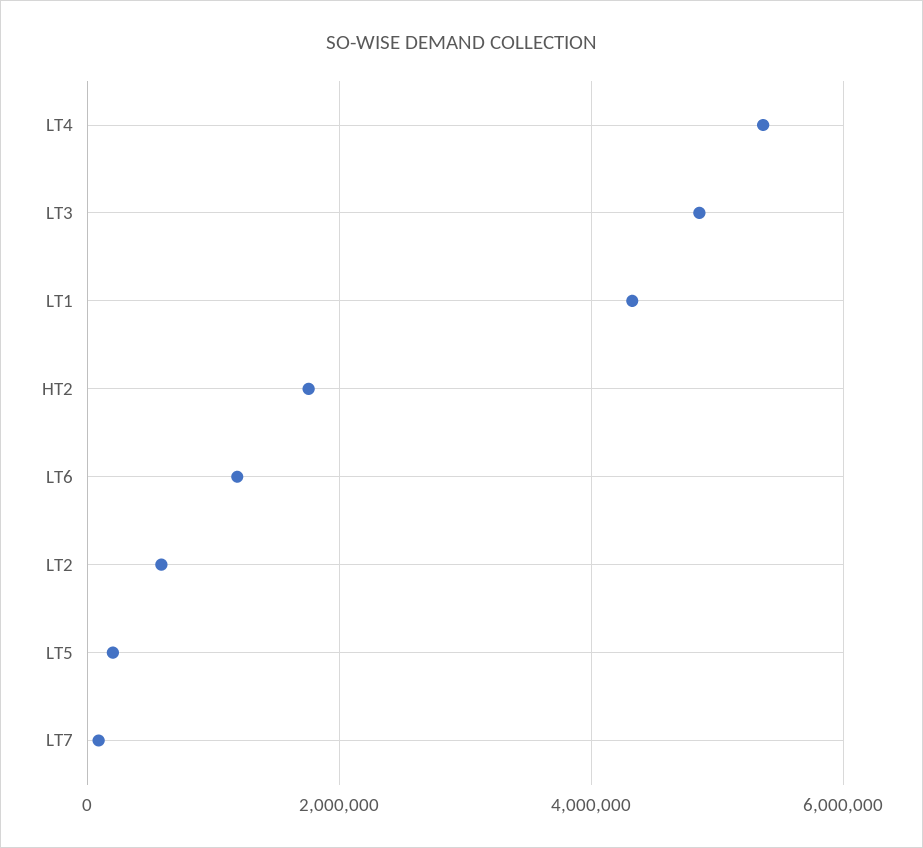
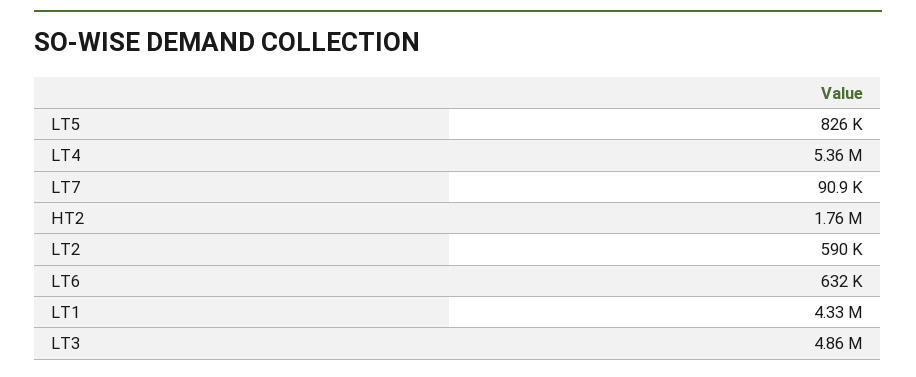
  {
    "LT4": 5360000,
    "LT3": 4860000,
    "LT1": 4330000,
    "HT2": 1760000,
-   "LT6": 1200000,
+   "LT6": 632000,
    "LT2": 590000,
-   "LT5": 200000,
+   "LT5": 826000,
    "LT7": 90900
  }

